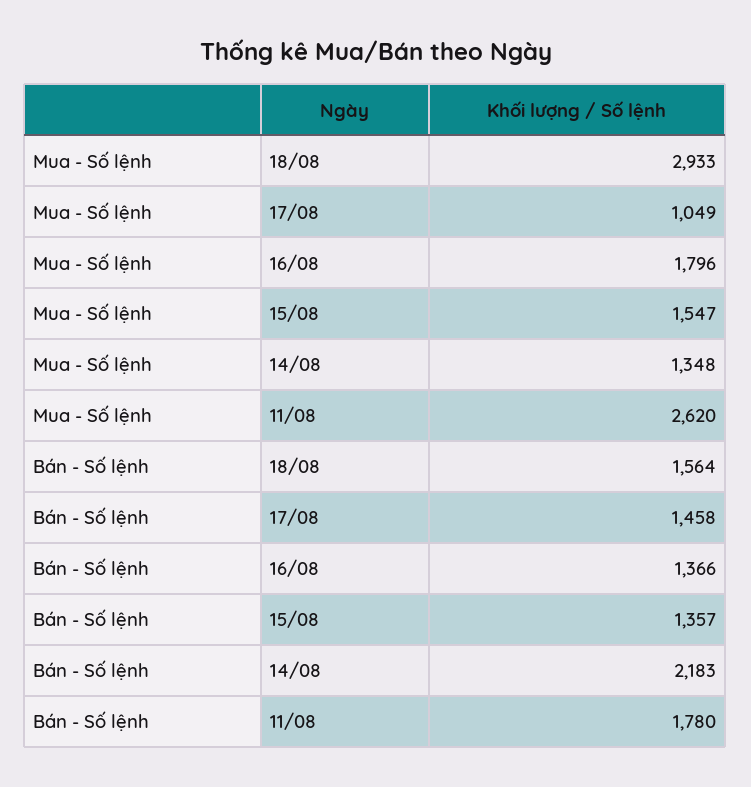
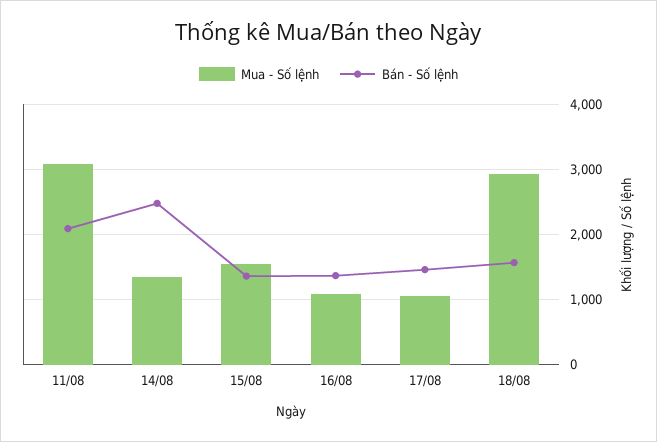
  {
    "Mua - Số lệnh": {
      "18/08": 2933,
      "17/08": 1049,
-     "16/08": 1796,
+     "16/08": 1100,
      "15/08": 1547,
      "14/08": 1348,
-     "11/08": 2620
+     "11/08": 3100
    },
    "Bán - Số lệnh": {
      "18/08": 1564,
      "17/08": 1458,
      "16/08": 1366,
      "15/08": 1357,
-     "14/08": 2183,
+     "14/08": 2500,
-     "11/08": 1780
+     "11/08": 2100
    }
  }

